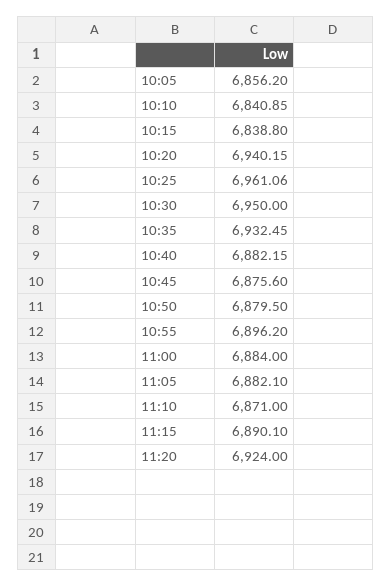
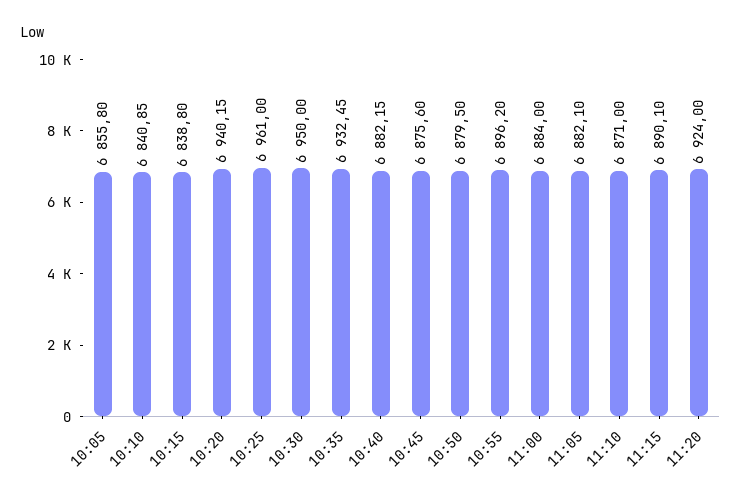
  {
-   "10:05": 6856.2,
+   "10:05": 6855.8,
    "10:10": 6840.85,
    "10:15": 6838.8,
    "10:20": 6940.15,
-   "10:25": 6961.06,
+   "10:25": 6961,
    "10:30": 6950,
    "10:35": 6932.45,
    "10:40": 6882.15,
    "10:45": 6875.6,
    "10:50": 6879.5,
    "10:55": 6896.2,
    "11:00": 6884,
    "11:05": 6882.1,
    "11:10": 6871,
    "11:15": 6890.1,
    "11:20": 6924
  }

